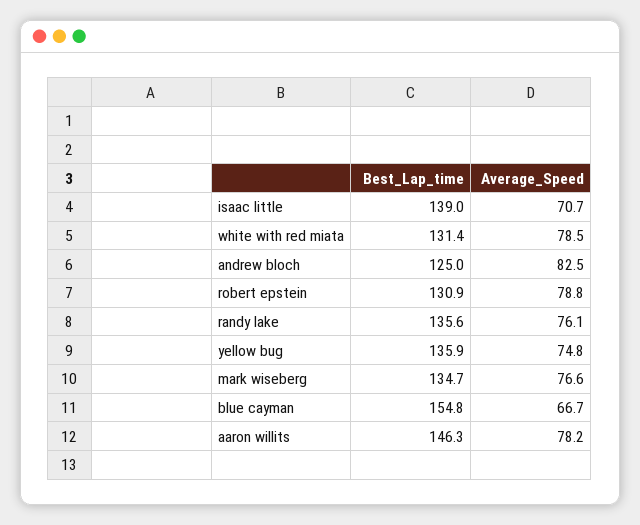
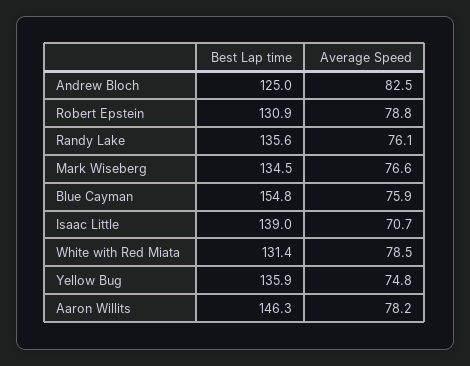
  {
    "Best_Lap_time": {
      "isaac little": 139,
      "white with red miata": 131.4,
      "andrew bloch": 125,
      "robert epstein": 130.9,
      "randy lake": 135.6,
      "yellow bug": 135.9,
-     "mark wiseberg": 134.7,
+     "mark wiseberg": 134.5,
      "blue cayman": 154.8,
      "aaron willits": 146.3
    },
    "Average_Speed": {
      "isaac little": 70.7,
      "white with red miata": 78.5,
      "andrew bloch": 82.5,
      "robert epstein": 78.8,
      "randy lake": 76.1,
      "yellow bug": 74.8,
      "mark wiseberg": 76.6,
-     "blue cayman": 66.7,
+     "blue cayman": 75.9,
      "aaron willits": 78.2
    }
  }

